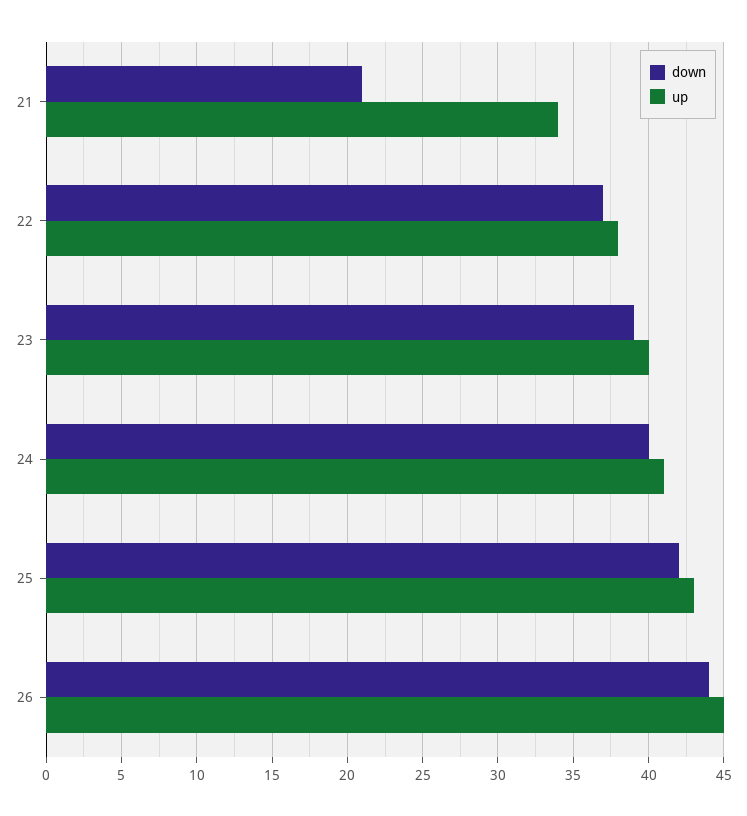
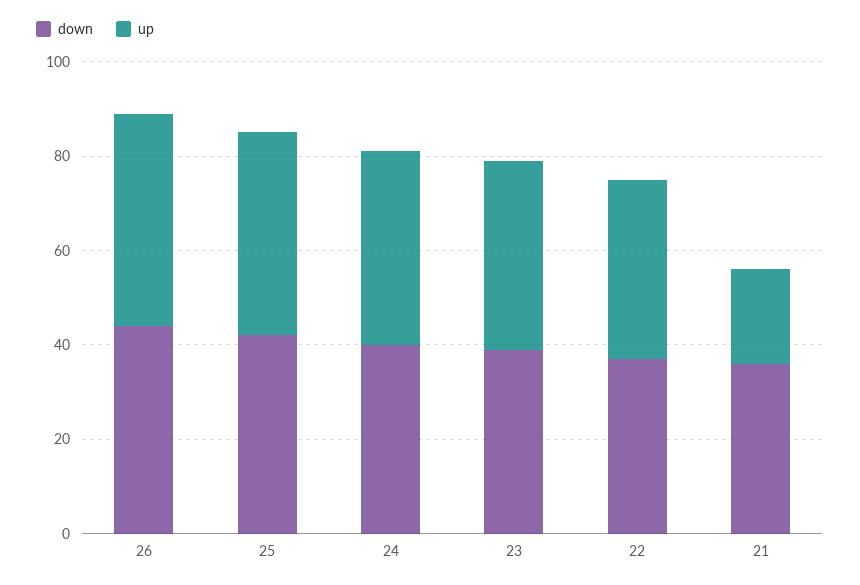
  {
    "down": {
-     "21": 21,
+     "21": 35,
      "22": 37,
      "23": 39,
      "24": 40,
      "25": 42,
      "26": 44
    },
    "up": {
-     "21": 34,
+     "21": 20,
      "22": 38,
      "23": 40,
      "24": 41,
      "25": 43,
      "26": 45
    }
  }

